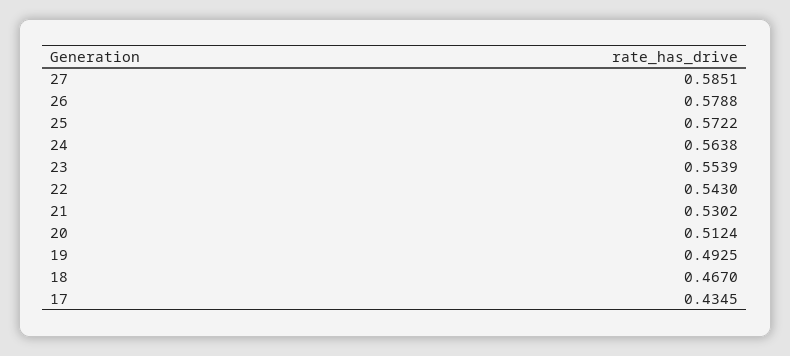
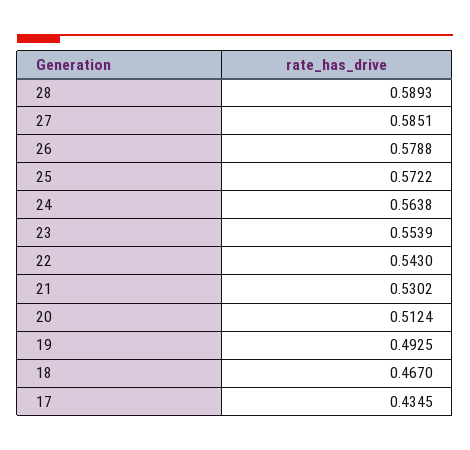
  {
    "27": 0.5851,
    "26": 0.5788,
    "25": 0.5722,
    "24": 0.5638,
    "23": 0.5539,
    "22": 0.543,
    "21": 0.5302,
    "20": 0.5124,
    "19": 0.4925,
    "18": 0.467,
-   "17": 0.4345
+   "17": 0.4345,
+   "28": 0.5893
  }

